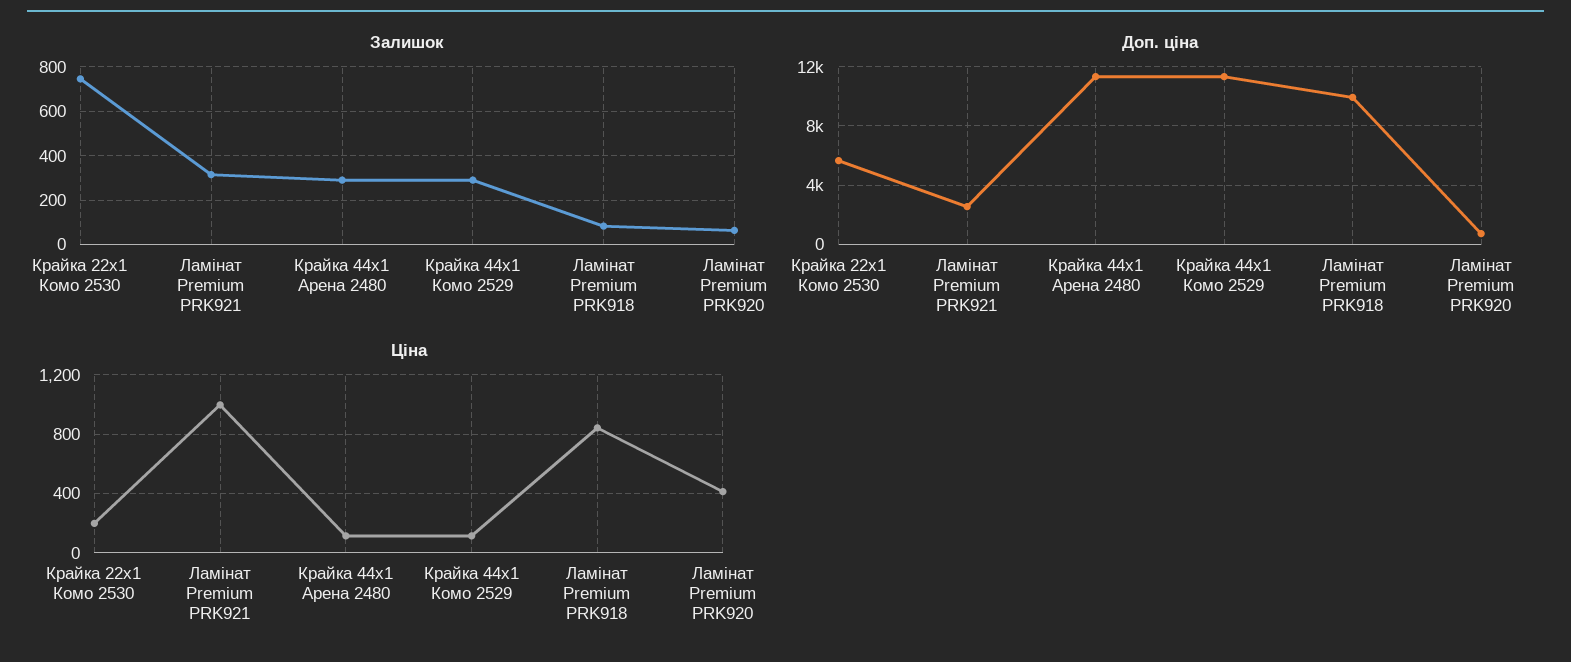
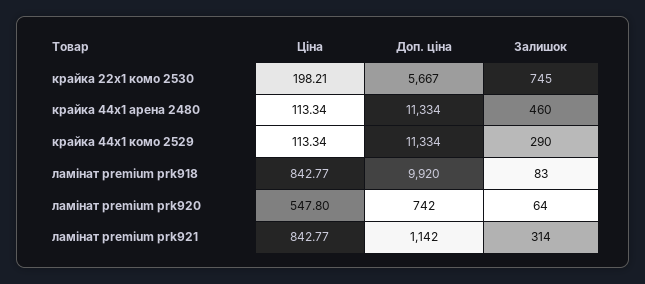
  {
    "Залишок": {
      "Крайка 22x1 Комо 2530": 745,
      "Ламінат Premium PRK921": 314,
-     "Крайка 44x1 Арена 2480": 300,
+     "Крайка 44x1 Арена 2480": 460,
      "Крайка 44x1 Комо 2529": 290,
      "Ламінат Premium PRK918": 83,
      "Ламінат Premium PRK920": 64
    },
    "Доп. ціна": {
      "Крайка 22x1 Комо 2530": 5667,
-     "Ламінат Premium PRK921": 2500,
+     "Ламінат Premium PRK921": 1142,
      "Крайка 44x1 Арена 2480": 11334,
      "Крайка 44x1 Комо 2529": 11334,
      "Ламінат Premium PRK918": 9920,
      "Ламінат Premium PRK920": 742
    },
    "Ціна": {
      "Крайка 22x1 Комо 2530": 198.21,
-     "Ламінат Premium PRK921": 1000,
+     "Ламінат Premium PRK921": 842.77,
      "Крайка 44x1 Арена 2480": 113.34,
      "Крайка 44x1 Комо 2529": 113.34,
      "Ламінат Premium PRK918": 842.77,
-     "Ламінат Premium PRK920": 400
+     "Ламінат Premium PRK920": 547.8
    }
  }

